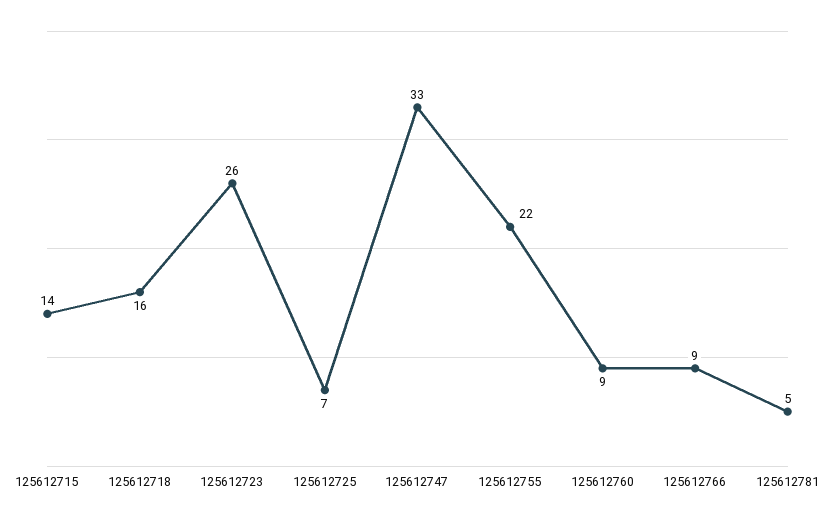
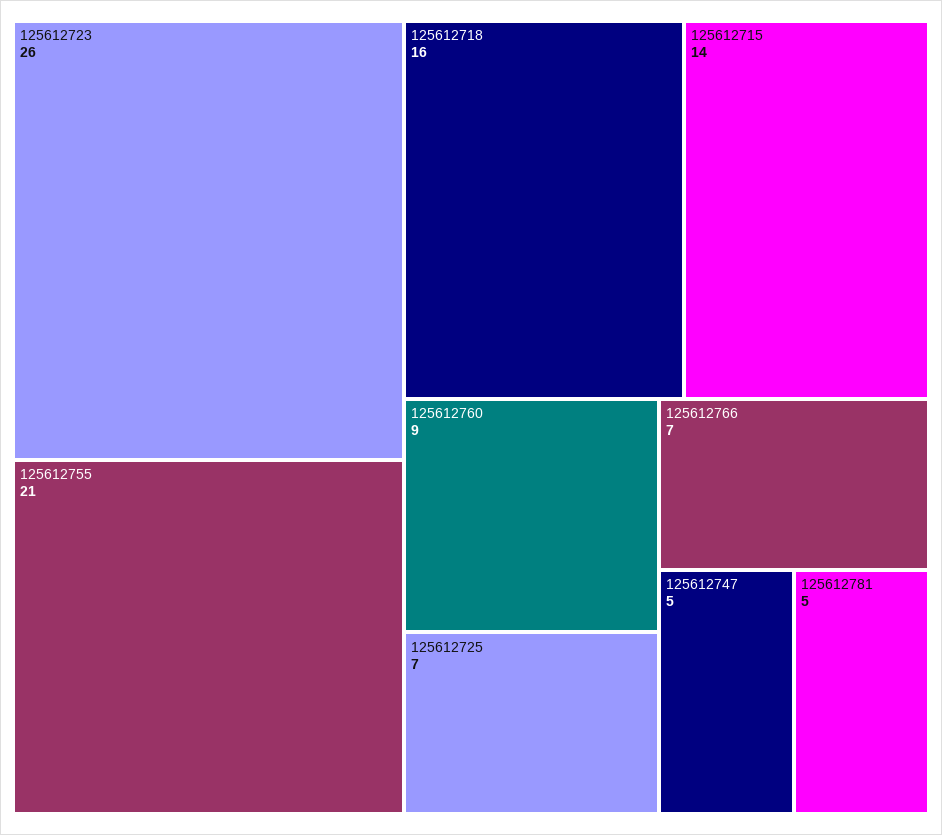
  {
    "125612715": 14,
    "125612718": 16,
    "125612723": 26,
    "125612725": 7,
-   "125612747": 33,
+   "125612747": 5,
-   "125612755": 22,
+   "125612755": 21,
    "125612760": 9,
-   "125612766": 9,
+   "125612766": 7,
    "125612781": 5
  }

